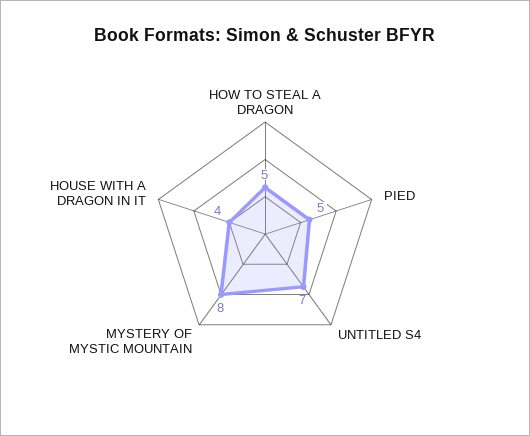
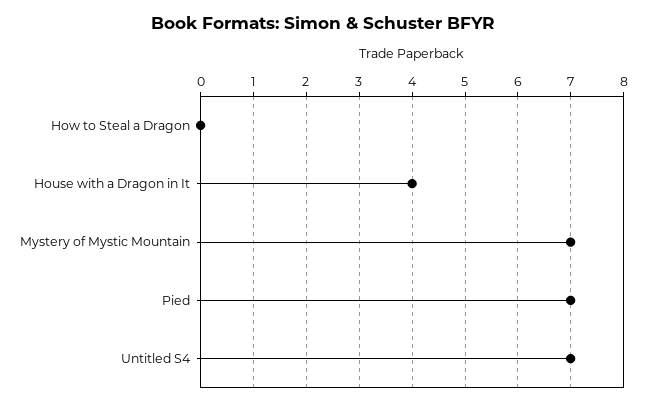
  {
-   "HOW TO STEAL A DRAGON": 5,
+   "HOW TO STEAL A DRAGON": 0,
-   "PIED": 5,
+   "PIED": 7,
    "UNTITLED S4": 7,
-   "MYSTERY OF MYSTIC MOUNTAIN": 8,
+   "MYSTERY OF MYSTIC MOUNTAIN": 7,
    "HOUSE WITH A DRAGON IN IT": 4
  }

